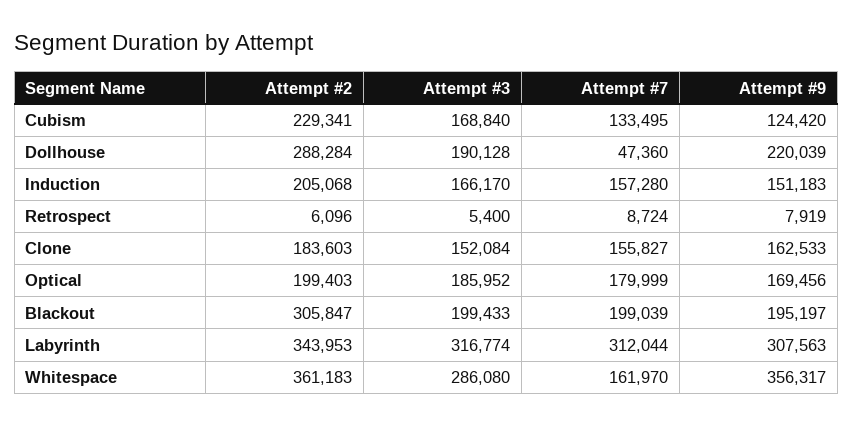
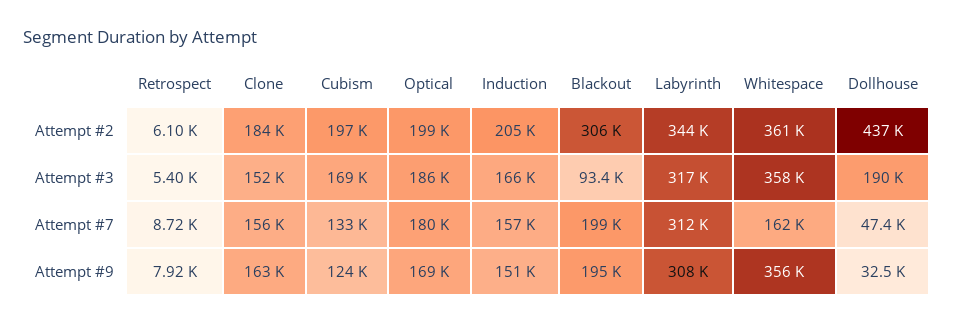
  {
    "Attempt #2": {
-     "Cubism": 229341,
+     "Cubism": 197000,
-     "Dollhouse": 288284,
+     "Dollhouse": 437000,
      "Induction": 205068,
      "Retrospect": 6096,
      "Clone": 183603,
      "Optical": 199403,
      "Blackout": 305847,
      "Labyrinth": 343953,
      "Whitespace": 361183
    },
    "Attempt #3": {
      "Cubism": 168840,
      "Dollhouse": 190128,
      "Induction": 166170,
      "Retrospect": 5400,
      "Clone": 152084,
      "Optical": 185952,
-     "Blackout": 199433,
+     "Blackout": 93400,
      "Labyrinth": 316774,
-     "Whitespace": 286080
+     "Whitespace": 358000
    },
    "Attempt #7": {
      "Cubism": 133495,
      "Dollhouse": 47360,
      "Induction": 157280,
      "Retrospect": 8724,
      "Clone": 155827,
      "Optical": 179999,
      "Blackout": 199039,
      "Labyrinth": 312044,
      "Whitespace": 161970
    },
    "Attempt #9": {
      "Cubism": 124420,
-     "Dollhouse": 220039,
+     "Dollhouse": 32500,
      "Induction": 151183,
      "Retrospect": 7919,
      "Clone": 162533,
      "Optical": 169456,
      "Blackout": 195197,
      "Labyrinth": 307563,
      "Whitespace": 356317
    }
  }

